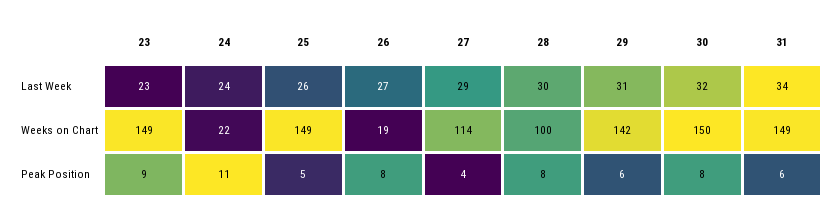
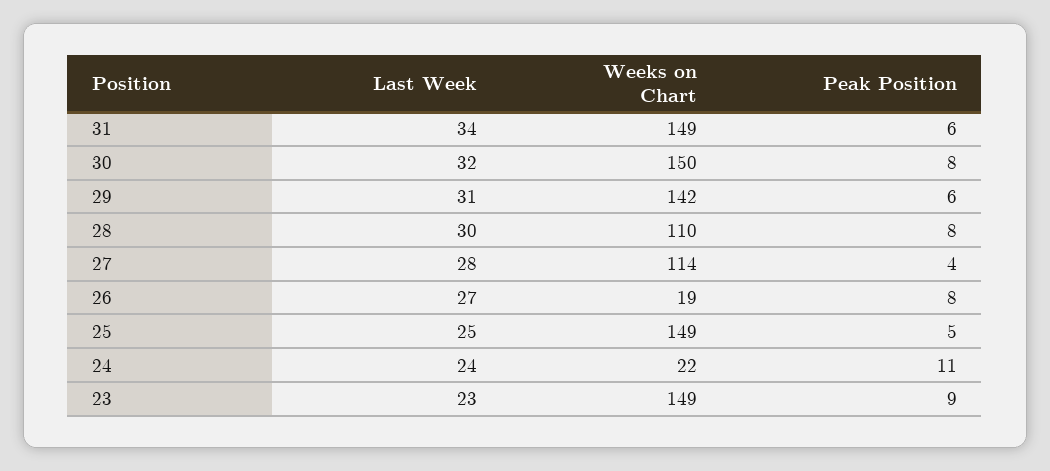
  {
    "23": {
      "Last Week": 23,
      "Weeks on Chart": 149,
      "Peak Position": 9
    },
    "24": {
      "Last Week": 24,
      "Weeks on Chart": 22,
      "Peak Position": 11
    },
    "25": {
-     "Last Week": 26,
+     "Last Week": 25,
      "Weeks on Chart": 149,
      "Peak Position": 5
    },
    "26": {
      "Last Week": 27,
      "Weeks on Chart": 19,
      "Peak Position": 8
    },
    "27": {
-     "Last Week": 29,
+     "Last Week": 28,
      "Weeks on Chart": 114,
      "Peak Position": 4
    },
    "28": {
      "Last Week": 30,
-     "Weeks on Chart": 100,
+     "Weeks on Chart": 110,
      "Peak Position": 8
    },
    "29": {
      "Last Week": 31,
      "Weeks on Chart": 142,
      "Peak Position": 6
    },
    "30": {
      "Last Week": 32,
      "Weeks on Chart": 150,
      "Peak Position": 8
    },
    "31": {
      "Last Week": 34,
      "Weeks on Chart": 149,
      "Peak Position": 6
    }
  }

